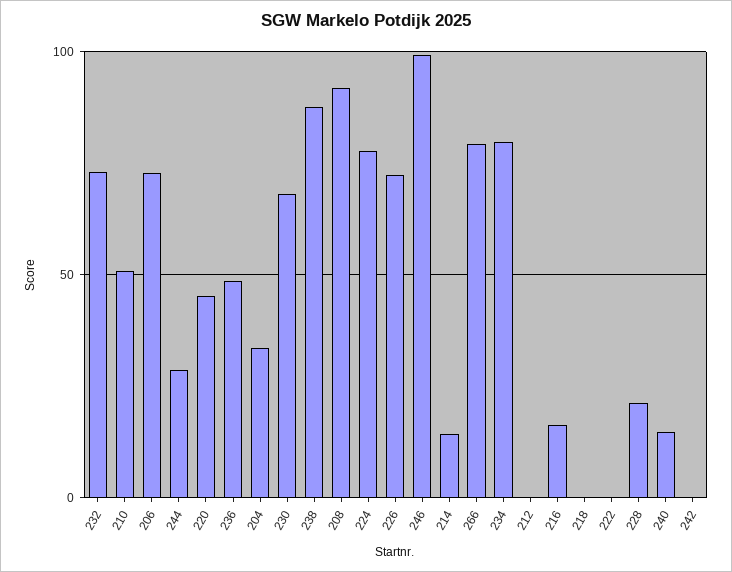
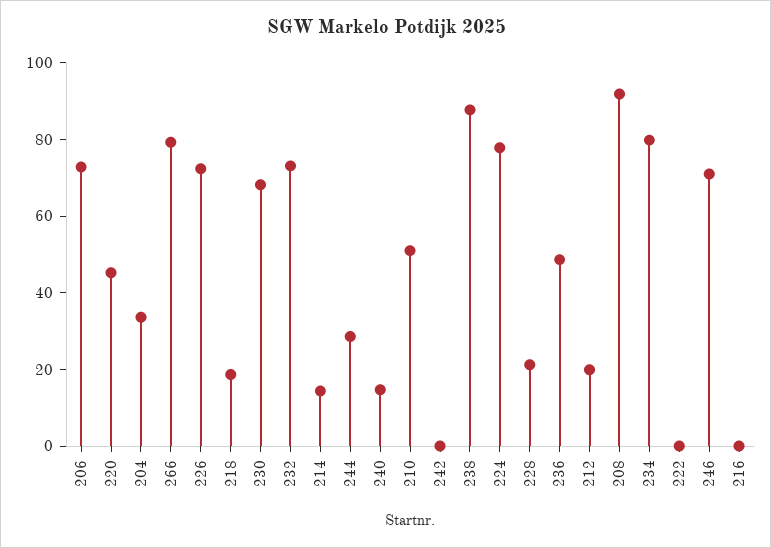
  {
    "232": 75,
    "210": 50,
    "206": 75,
    "244": 30,
    "220": 45,
    "236": 50,
    "204": 35,
    "230": 70,
    "238": 90,
    "208": 90,
    "224": 80,
    "226": 70,
-   "246": 100,
+   "246": 70,
    "214": 15,
    "266": 80,
    "234": 80,
-   "212": 0,
+   "212": 20,
-   "216": 15,
+   "216": 0,
-   "218": 0,
+   "218": 20,
    "222": 0,
    "228": 20,
    "240": 15,
    "242": 0
  }

